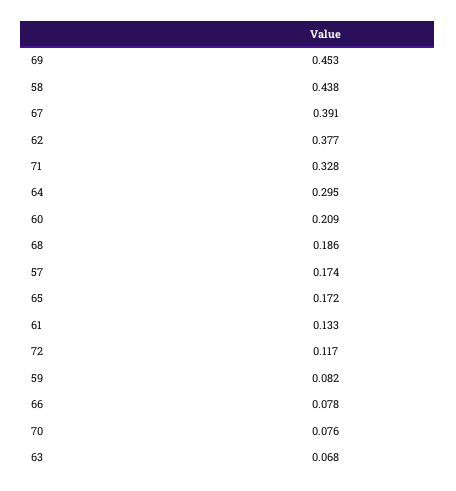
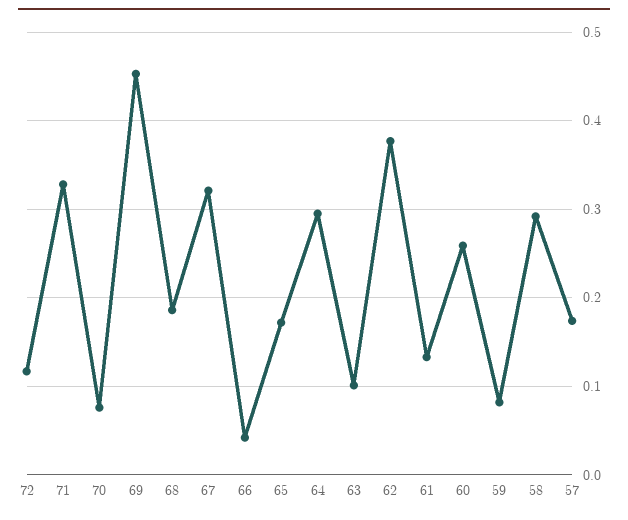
  {
    "69": 0.453,
-   "58": 0.438,
+   "58": 0.29,
-   "67": 0.391,
+   "67": 0.32,
    "62": 0.377,
    "71": 0.328,
    "64": 0.295,
-   "60": 0.209,
+   "60": 0.26,
    "68": 0.186,
    "57": 0.174,
    "65": 0.172,
    "61": 0.133,
    "72": 0.117,
    "59": 0.082,
-   "66": 0.078,
+   "66": 0.04,
    "70": 0.076,
-   "63": 0.068
+   "63": 0.1
  }

